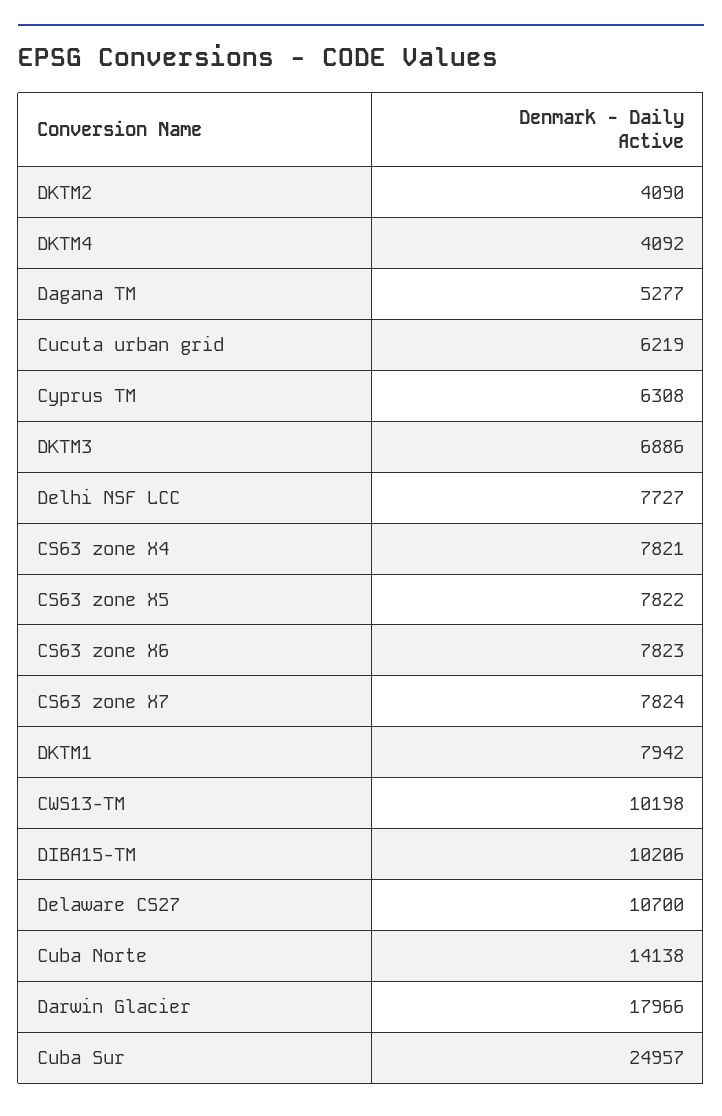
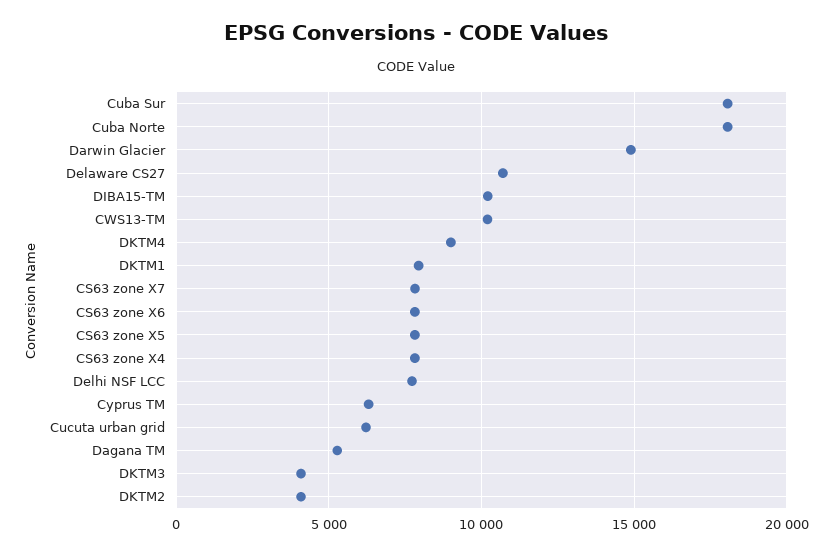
  {
    "DKTM2": 4090,
-   "DKTM4": 4092,
+   "DKTM4": 9000,
    "Dagana TM": 5277,
    "Cucuta urban grid": 6219,
    "Cyprus TM": 6308,
-   "DKTM3": 6886,
+   "DKTM3": 4000,
    "Delhi NSF LCC": 7727,
    "CS63 zone X4": 7821,
    "CS63 zone X5": 7822,
    "CS63 zone X6": 7823,
    "CS63 zone X7": 7824,
    "DKTM1": 7942,
    "CWS13-TM": 10198,
    "DIBA15-TM": 10206,
    "Delaware CS27": 10700,
-   "Cuba Norte": 14138,
+   "Cuba Norte": 18000,
-   "Darwin Glacier": 17966,
+   "Darwin Glacier": 15000,
-   "Cuba Sur": 24957
+   "Cuba Sur": 18000
  }

